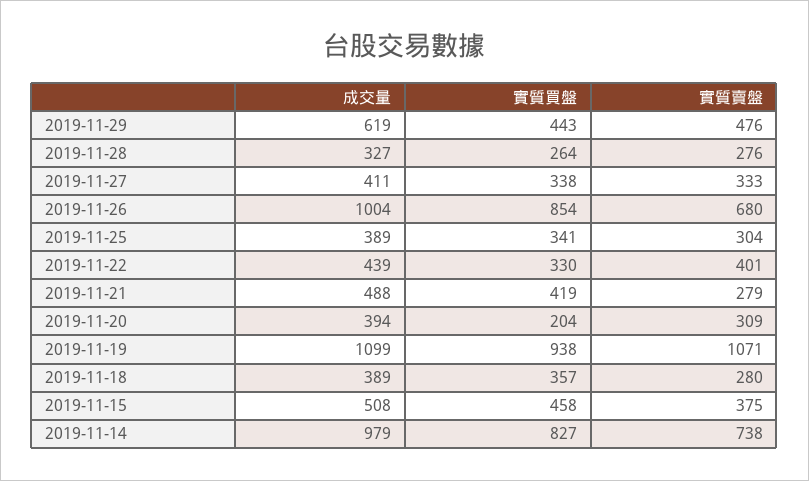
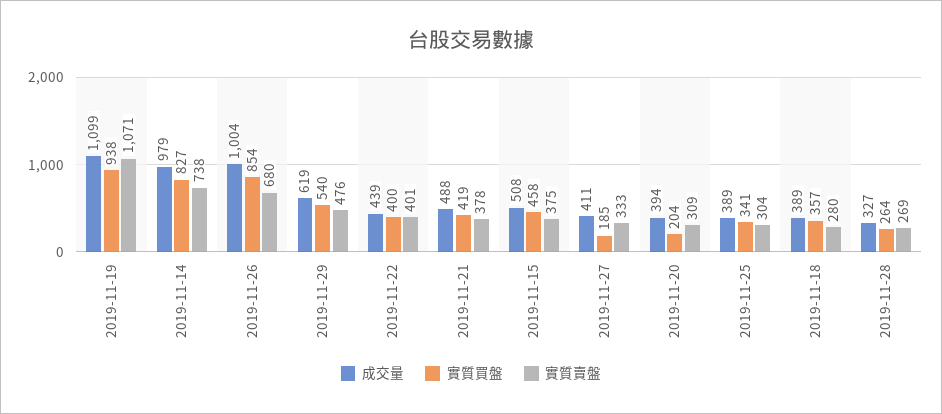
  {
    "成交量": {
      "2019-11-29": 619,
      "2019-11-28": 327,
      "2019-11-27": 411,
      "2019-11-26": 1004,
      "2019-11-25": 389,
      "2019-11-22": 439,
      "2019-11-21": 488,
      "2019-11-20": 394,
      "2019-11-19": 1099,
      "2019-11-18": 389,
      "2019-11-15": 508,
      "2019-11-14": 979
    },
    "實質買盤": {
-     "2019-11-29": 443,
+     "2019-11-29": 540,
      "2019-11-28": 264,
-     "2019-11-27": 338,
+     "2019-11-27": 185,
      "2019-11-26": 854,
      "2019-11-25": 341,
-     "2019-11-22": 330,
+     "2019-11-22": 400,
      "2019-11-21": 419,
      "2019-11-20": 204,
      "2019-11-19": 938,
      "2019-11-18": 357,
      "2019-11-15": 458,
      "2019-11-14": 827
    },
    "實質賣盤": {
      "2019-11-29": 476,
-     "2019-11-28": 276,
+     "2019-11-28": 269,
      "2019-11-27": 333,
      "2019-11-26": 680,
      "2019-11-25": 304,
      "2019-11-22": 401,
-     "2019-11-21": 279,
+     "2019-11-21": 378,
      "2019-11-20": 309,
      "2019-11-19": 1071,
      "2019-11-18": 280,
      "2019-11-15": 375,
      "2019-11-14": 738
    }
  }

